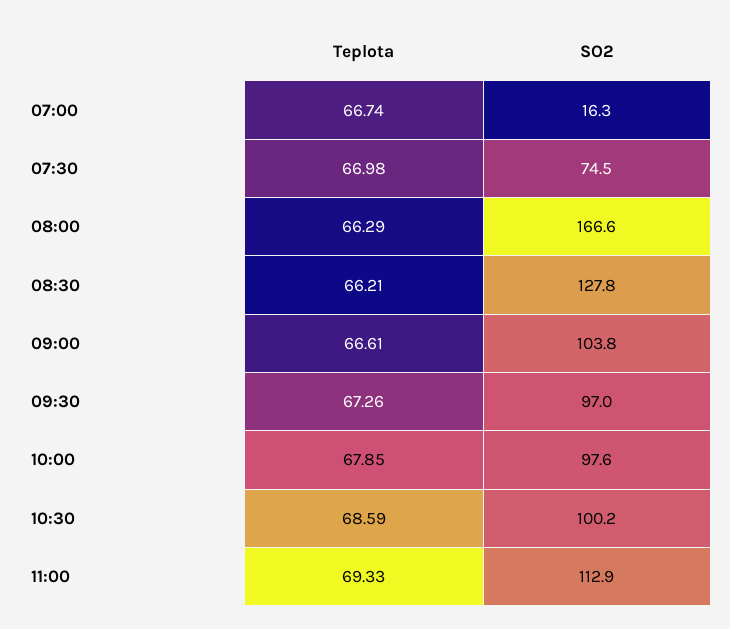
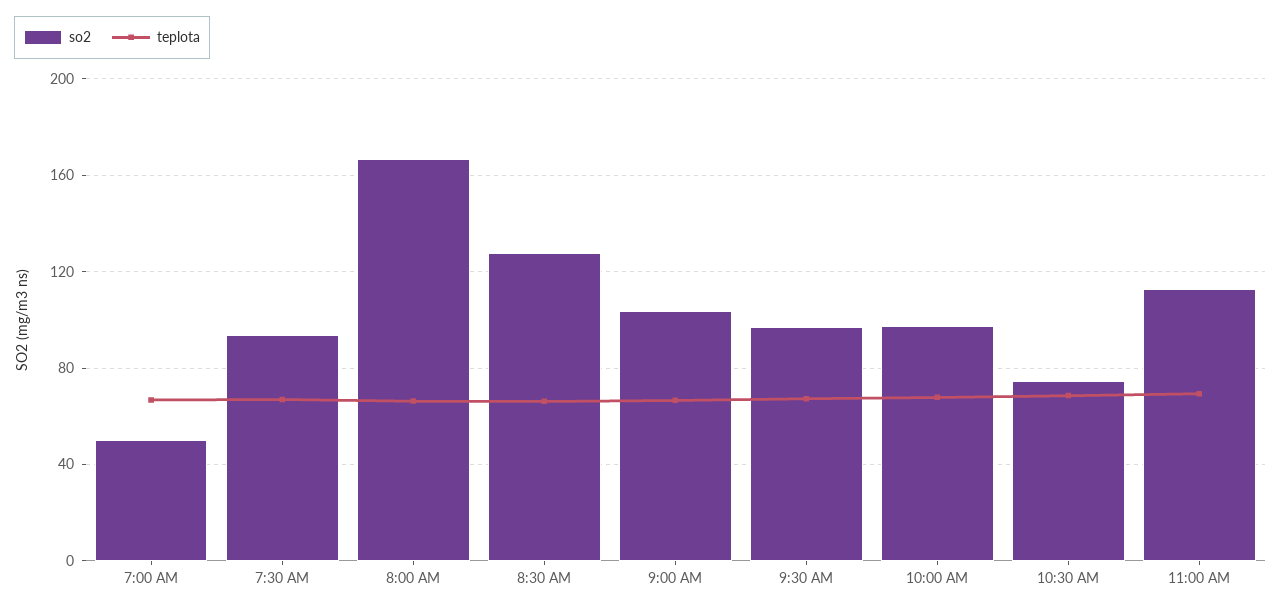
  {
    "Teplota": {
      "07:00": 66.74,
      "07:30": 66.98,
      "08:00": 66.29,
      "08:30": 66.21,
      "09:00": 66.61,
      "09:30": 67.26,
      "10:00": 67.85,
      "10:30": 68.59,
      "11:00": 69.33
    },
    "SO2": {
-     "07:00": 16.3,
+     "07:00": 50,
-     "07:30": 74.5,
+     "07:30": 95,
      "08:00": 166.6,
      "08:30": 127.8,
      "09:00": 103.8,
      "09:30": 97,
      "10:00": 97.6,
-     "10:30": 100.2,
+     "10:30": 75,
      "11:00": 112.9
    }
  }

